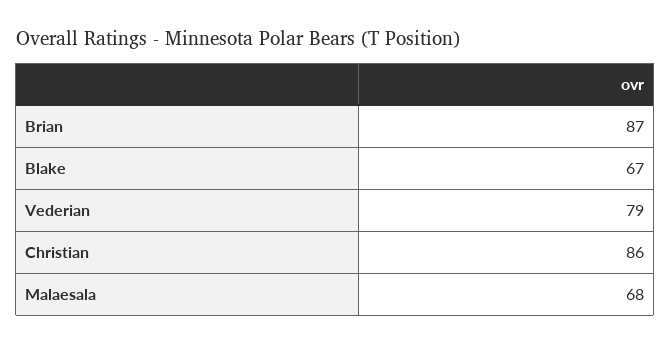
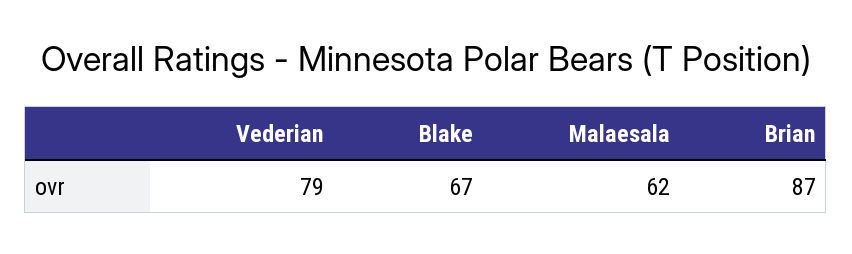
  {
    "Brian": 87,
    "Blake": 67,
    "Vederian": 79,
-   "Christian": 86,
-   "Malaesala": 68
+   "Malaesala": 62
  }

